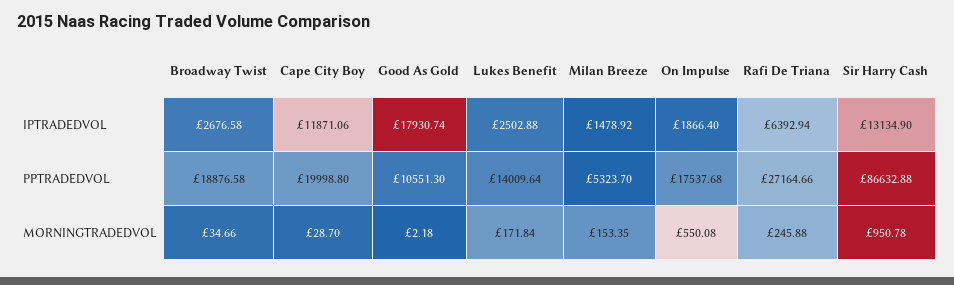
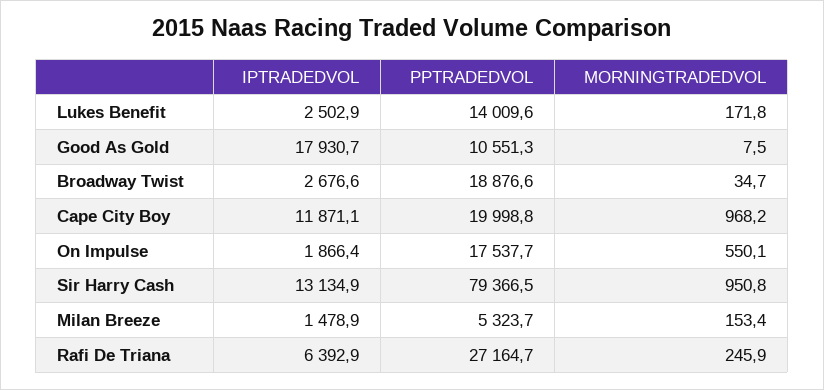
  {
    "Broadway Twist": {
      "IPTRADEDVOL": 2676.58,
      "PPTRADEDVOL": 18876.58,
      "MORNINGTRADEDVOL": 34.66
    },
    "Cape City Boy": {
      "IPTRADEDVOL": 11871.06,
      "PPTRADEDVOL": 19998.8,
-     "MORNINGTRADEDVOL": 28.7
+     "MORNINGTRADEDVOL": 968.2
    },
    "Good As Gold": {
      "IPTRADEDVOL": 17930.74,
      "PPTRADEDVOL": 10551.3,
-     "MORNINGTRADEDVOL": 2.18
+     "MORNINGTRADEDVOL": 7.5
    },
    "Lukes Benefit": {
      "IPTRADEDVOL": 2502.88,
      "PPTRADEDVOL": 14009.64,
      "MORNINGTRADEDVOL": 171.84
    },
    "Milan Breeze": {
      "IPTRADEDVOL": 1478.92,
      "PPTRADEDVOL": 5323.7,
      "MORNINGTRADEDVOL": 153.35
    },
    "On Impulse": {
      "IPTRADEDVOL": 1866.4,
      "PPTRADEDVOL": 17537.68,
      "MORNINGTRADEDVOL": 550.08
    },
    "Rafi De Triana": {
      "IPTRADEDVOL": 6392.94,
      "PPTRADEDVOL": 27164.66,
      "MORNINGTRADEDVOL": 245.88
    },
    "Sir Harry Cash": {
      "IPTRADEDVOL": 13134.9,
-     "PPTRADEDVOL": 86632.88,
+     "PPTRADEDVOL": 79366.5,
      "MORNINGTRADEDVOL": 950.78
    }
  }

